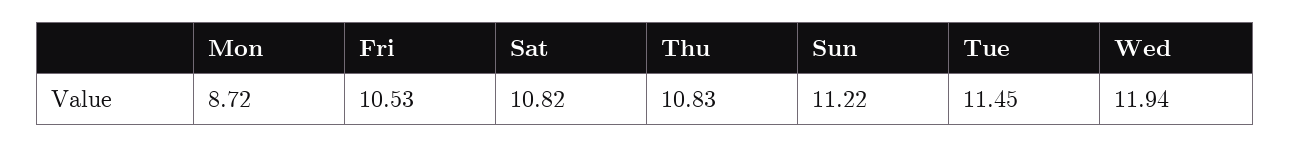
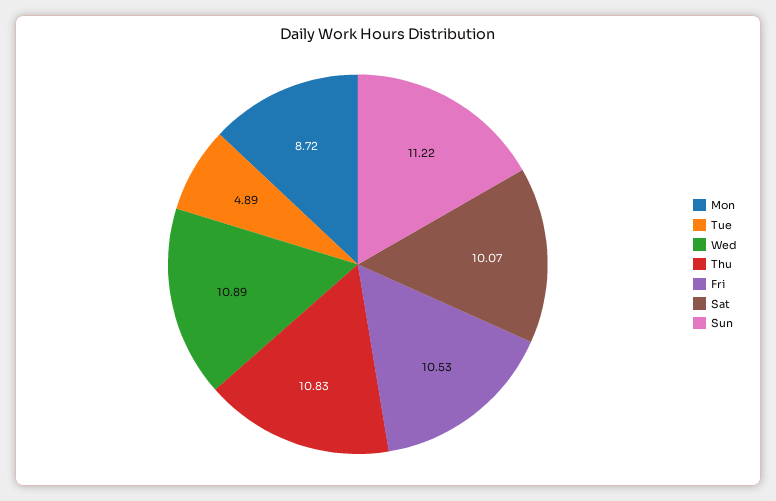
  {
    "Mon": 8.72,
    "Fri": 10.53,
-   "Sat": 10.82,
+   "Sat": 10.07,
    "Thu": 10.83,
    "Sun": 11.22,
-   "Tue": 11.45,
+   "Tue": 4.89,
-   "Wed": 11.94
+   "Wed": 10.89
  }

